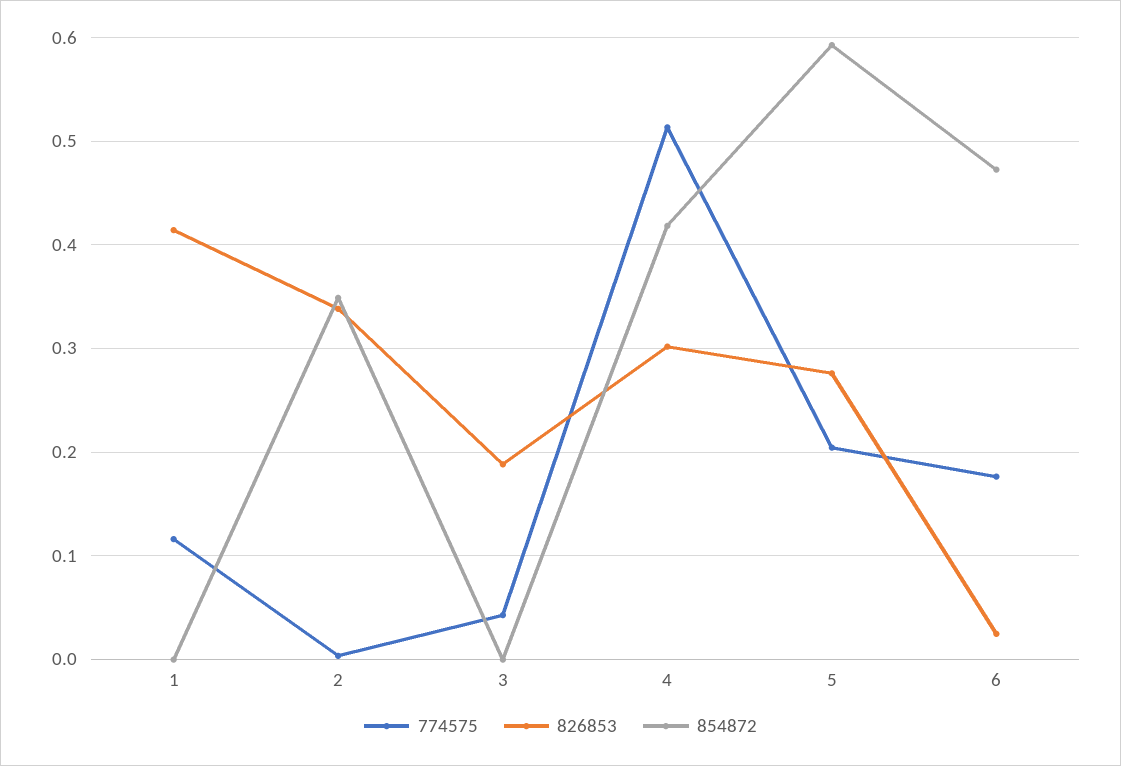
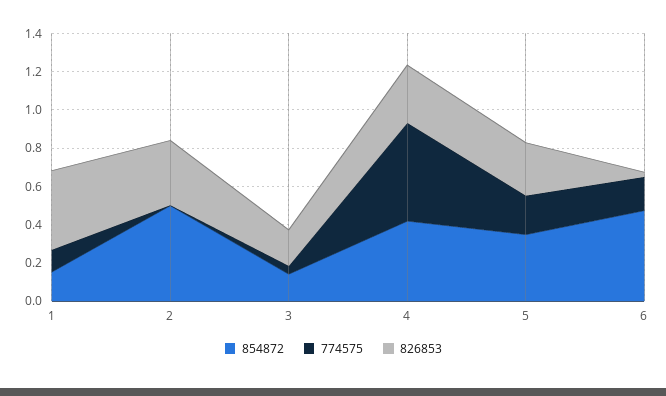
  {
    "774575": {
      "1": 0.12,
      "2": 0,
      "3": 0.04,
      "4": 0.51,
      "5": 0.2,
      "6": 0.18
    },
    "826853": {
      "1": 0.41,
      "2": 0.34,
      "3": 0.19,
      "4": 0.3,
      "5": 0.28,
      "6": 0.02
    },
    "854872": {
-     "1": 0,
+     "1": 0.15,
-     "2": 0.35,
+     "2": 0.5,
-     "3": 0,
+     "3": 0.15,
      "4": 0.42,
-     "5": 0.59,
+     "5": 0.35,
      "6": 0.47
    }
  }

